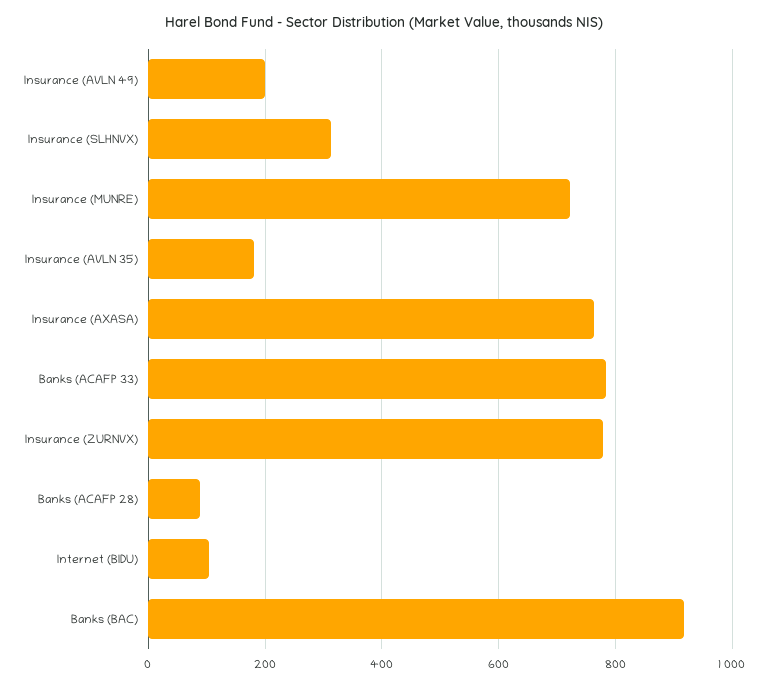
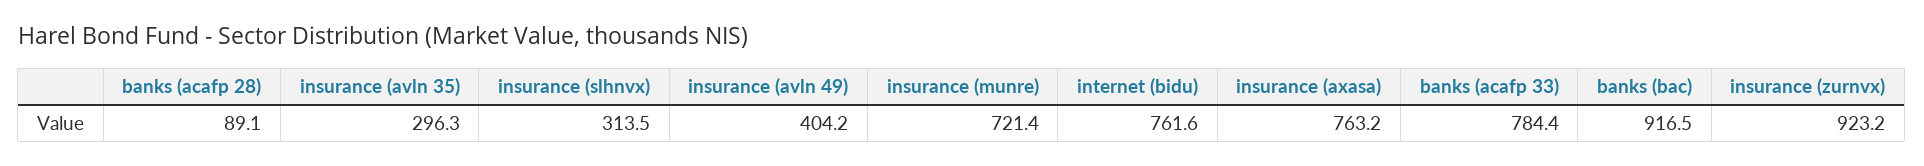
  {
-   "Insurance (AVLN 49)": 200,
+   "Insurance (AVLN 49)": 404.2,
    "Insurance (SLHNVX)": 313.5,
    "Insurance (MUNRE)": 721.4,
-   "Insurance (AVLN 35)": 180,
+   "Insurance (AVLN 35)": 296.3,
    "Insurance (AXASA)": 763.2,
    "Banks (ACAFP 33)": 784.4,
-   "Insurance (ZURNVX)": 780,
+   "Insurance (ZURNVX)": 923.2,
    "Banks (ACAFP 28)": 89.1,
-   "Internet (BIDU)": 100,
+   "Internet (BIDU)": 761.6,
    "Banks (BAC)": 916.5
  }

